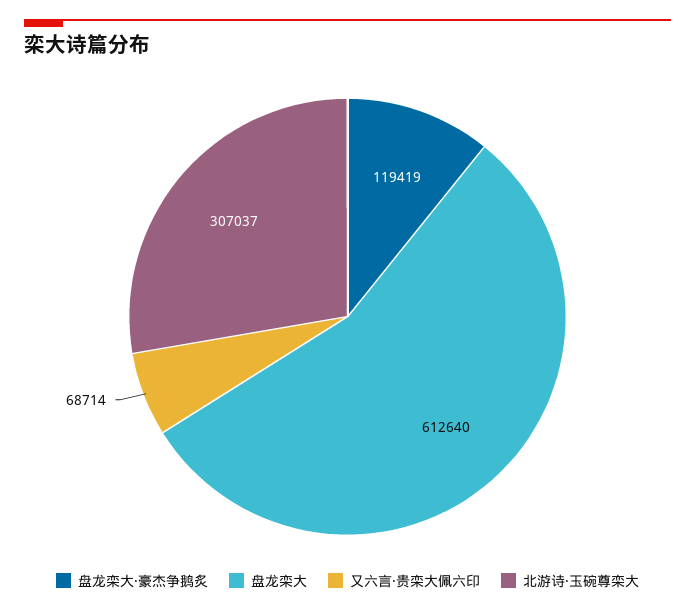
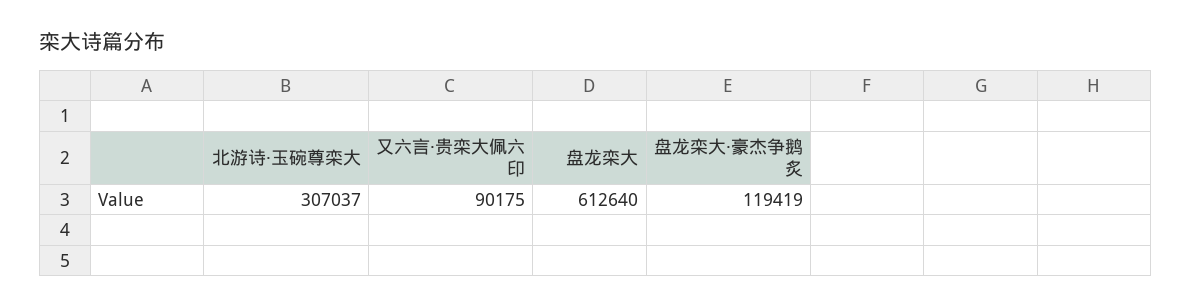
  {
    "盘龙栾大·豪杰争鹅炙": 119419,
    "盘龙栾大": 612640,
-   "又六言·贵栾大佩六印": 68714,
+   "又六言·贵栾大佩六印": 90175,
    "北游诗·玉碗尊栾大": 307037
  }

